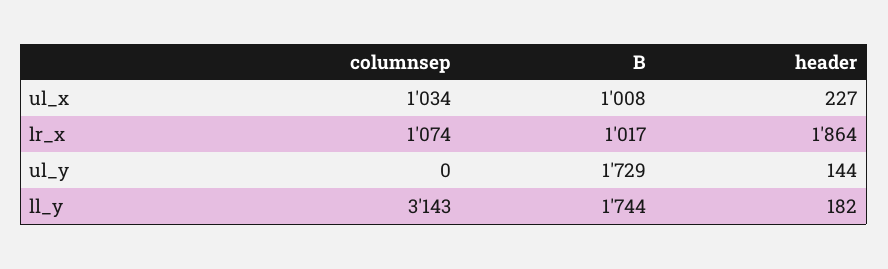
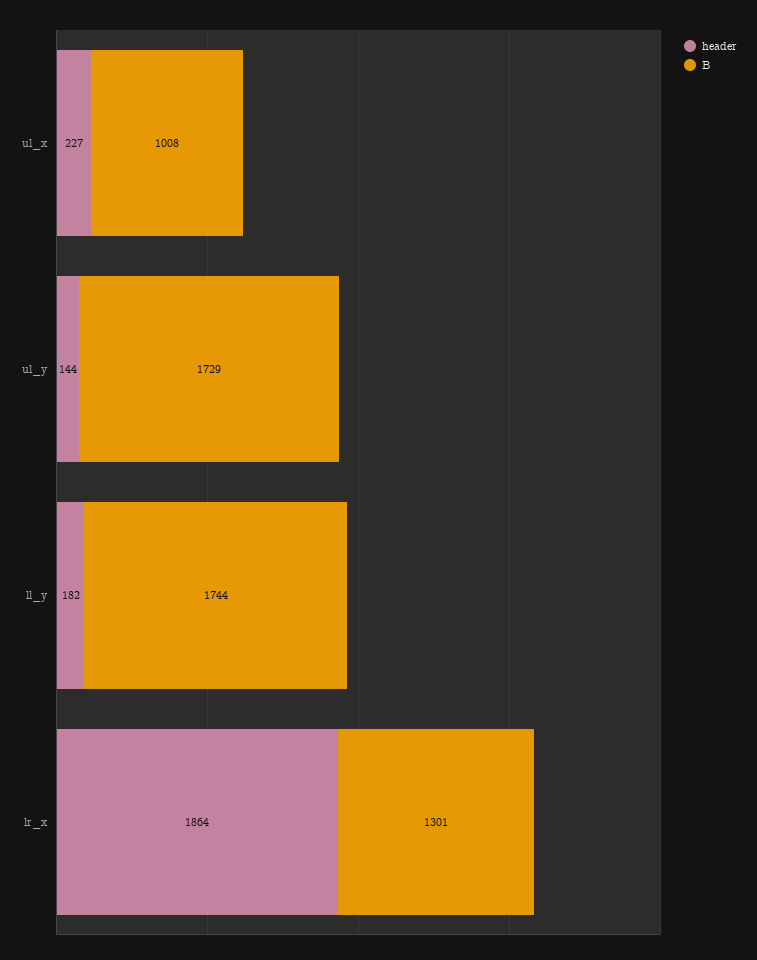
  {
-   "columnsep": {
-     "ul_x": 1034,
-     "lr_x": 1074,
-     "ul_y": 0,
-     "ll_y": 3143
-   },
    "B": {
      "ul_x": 1008,
-     "lr_x": 1017,
+     "lr_x": 1301,
      "ul_y": 1729,
      "ll_y": 1744
    },
    "header": {
      "ul_x": 227,
      "lr_x": 1864,
      "ul_y": 144,
      "ll_y": 182
    }
  }

